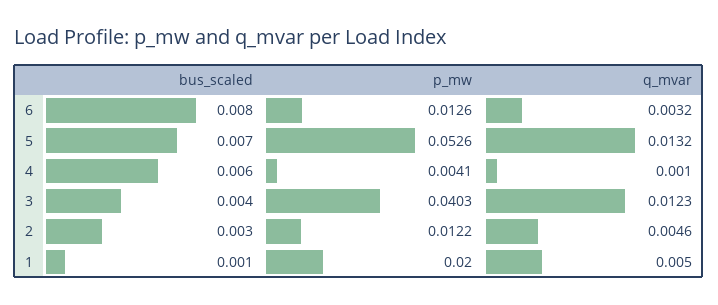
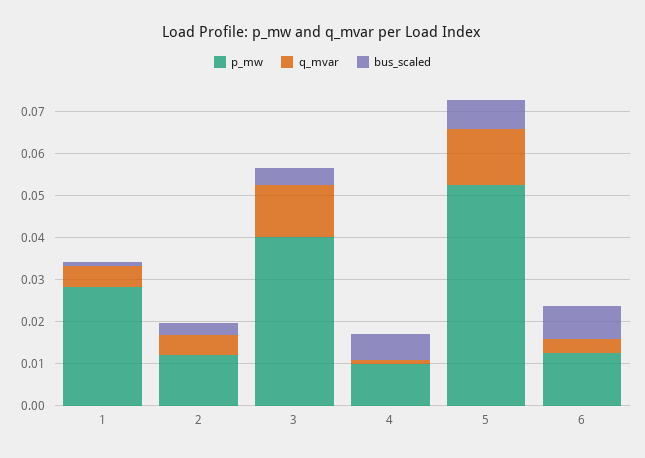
  {
    "bus_scaled": {
      "6": 0.008,
      "5": 0.007,
      "4": 0.006,
      "3": 0.004,
      "2": 0.003,
      "1": 0.001
    },
    "p_mw": {
      "6": 0.0126,
      "5": 0.0526,
-     "4": 0.0041,
+     "4": 0.01,
      "3": 0.0403,
      "2": 0.0122,
-     "1": 0.02
+     "1": 0.028
    },
    "q_mvar": {
      "6": 0.0032,
      "5": 0.0132,
      "4": 0.001,
      "3": 0.0123,
      "2": 0.0046,
      "1": 0.005
    }
  }

